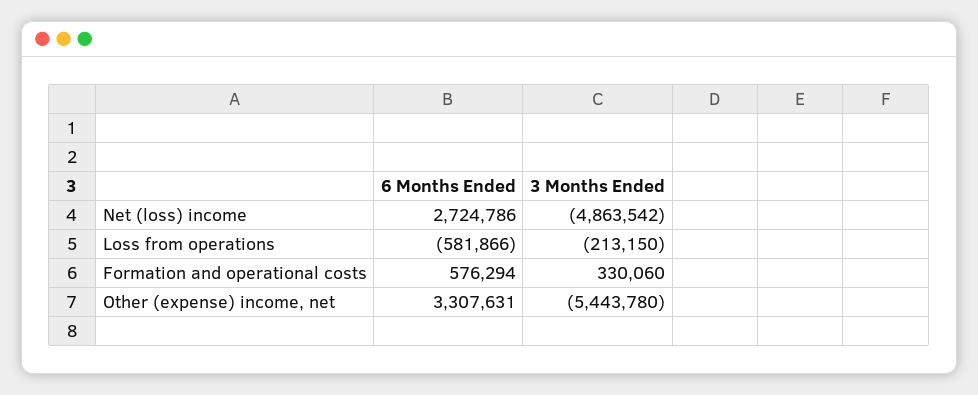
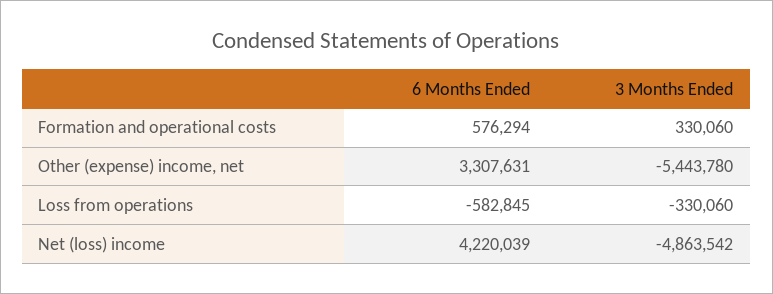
  {
    "6 Months Ended": {
-     "Net (loss) income": 2724786,
+     "Net (loss) income": 4220039,
-     "Loss from operations": -581866,
+     "Loss from operations": -582845,
      "Formation and operational costs": 576294,
      "Other (expense) income, net": 3307631
    },
    "3 Months Ended": {
      "Net (loss) income": -4863542,
-     "Loss from operations": -213150,
+     "Loss from operations": -330060,
      "Formation and operational costs": 330060,
      "Other (expense) income, net": -5443780
    }
  }

